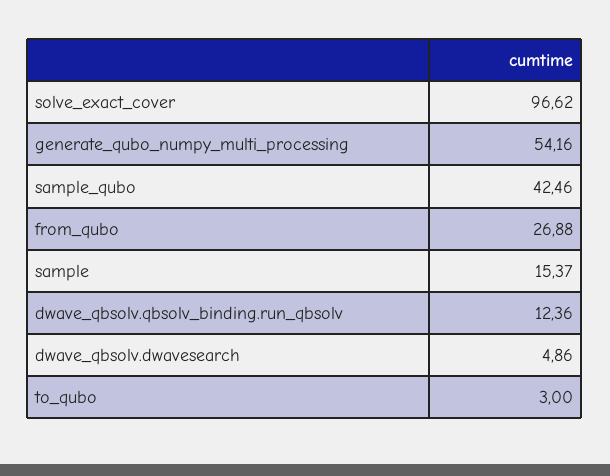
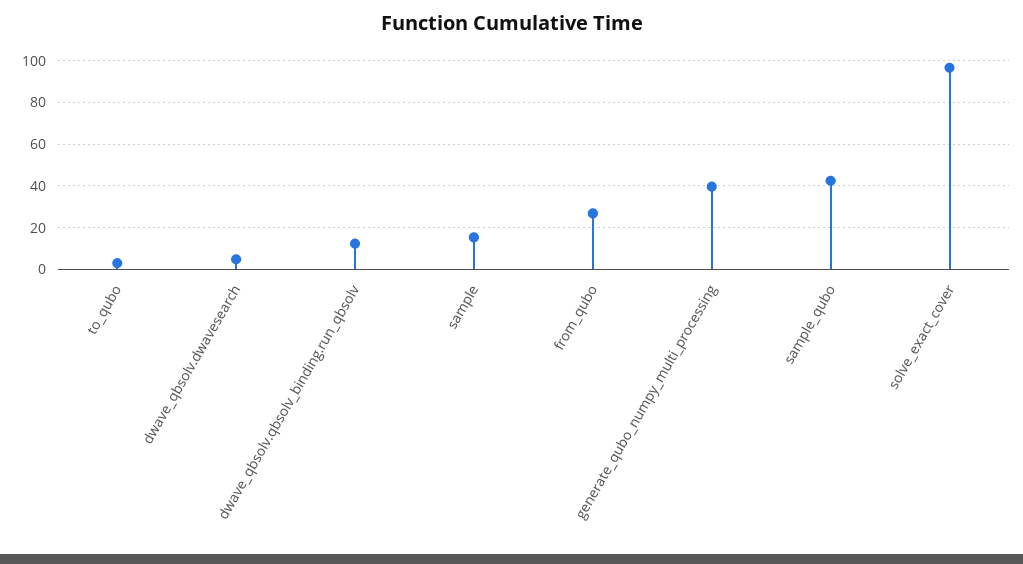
  {
    "solve_exact_cover": 96.62,
-   "generate_qubo_numpy_multi_processing": 54.16,
+   "generate_qubo_numpy_multi_processing": 40,
    "sample_qubo": 42.46,
    "from_qubo": 26.88,
    "sample": 15.37,
    "dwave_qbsolv.qbsolv_binding.run_qbsolv": 12.36,
    "dwave_qbsolv.dwavesearch": 4.86,
    "to_qubo": 3
  }

